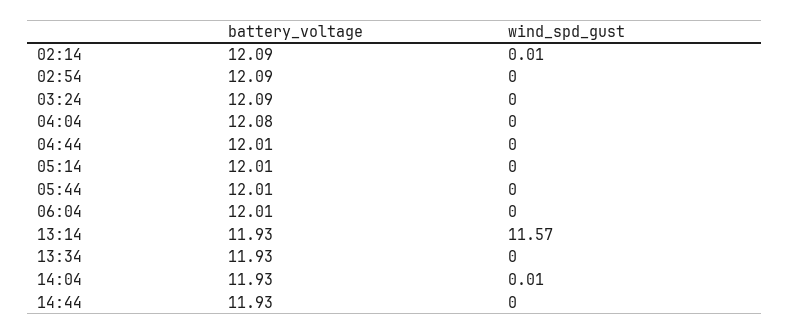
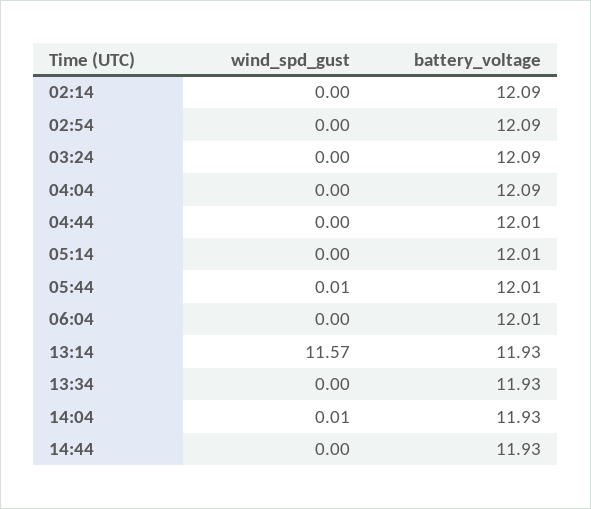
  {
    "battery_voltage": {
      "02:14": 12.09,
      "02:54": 12.09,
      "03:24": 12.09,
-     "04:04": 12.08,
+     "04:04": 12.09,
      "04:44": 12.01,
      "05:14": 12.01,
      "05:44": 12.01,
      "06:04": 12.01,
      "13:14": 11.93,
      "13:34": 11.93,
      "14:04": 11.93,
      "14:44": 11.93
    },
    "wind_spd_gust": {
-     "02:14": 0.01,
+     "02:14": 0,
      "02:54": 0,
      "03:24": 0,
      "04:04": 0,
      "04:44": 0,
      "05:14": 0,
-     "05:44": 0,
+     "05:44": 0.01,
      "06:04": 0,
      "13:14": 11.57,
      "13:34": 0,
      "14:04": 0.01,
      "14:44": 0
    }
  }

